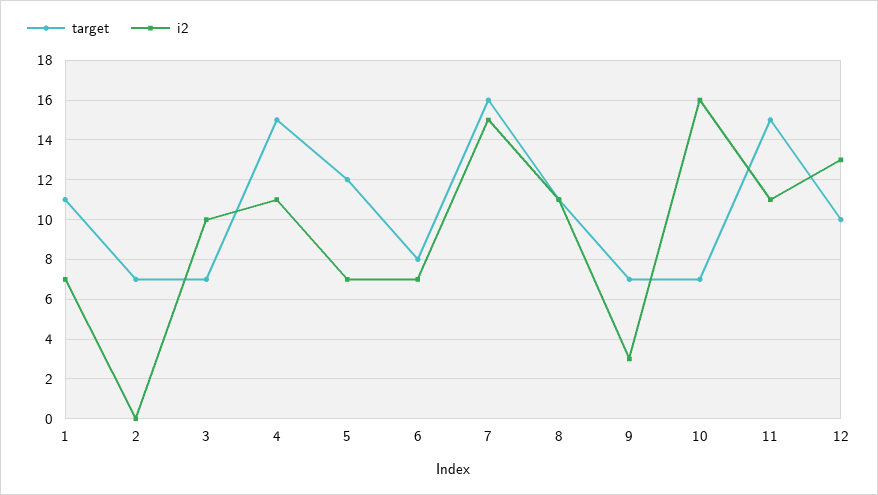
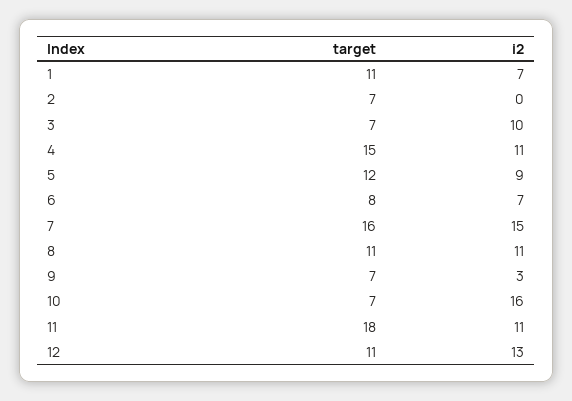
  {
    "target": {
      "1": 11,
      "2": 7,
      "3": 7,
      "4": 15,
      "5": 12,
      "6": 8,
      "7": 16,
      "8": 11,
      "9": 7,
      "10": 7,
-     "11": 15,
+     "11": 18,
-     "12": 10
+     "12": 11
    },
    "i2": {
      "1": 7,
      "2": 0,
      "3": 10,
      "4": 11,
-     "5": 7,
+     "5": 9,
      "6": 7,
      "7": 15,
      "8": 11,
      "9": 3,
      "10": 16,
      "11": 11,
      "12": 13
    }
  }

